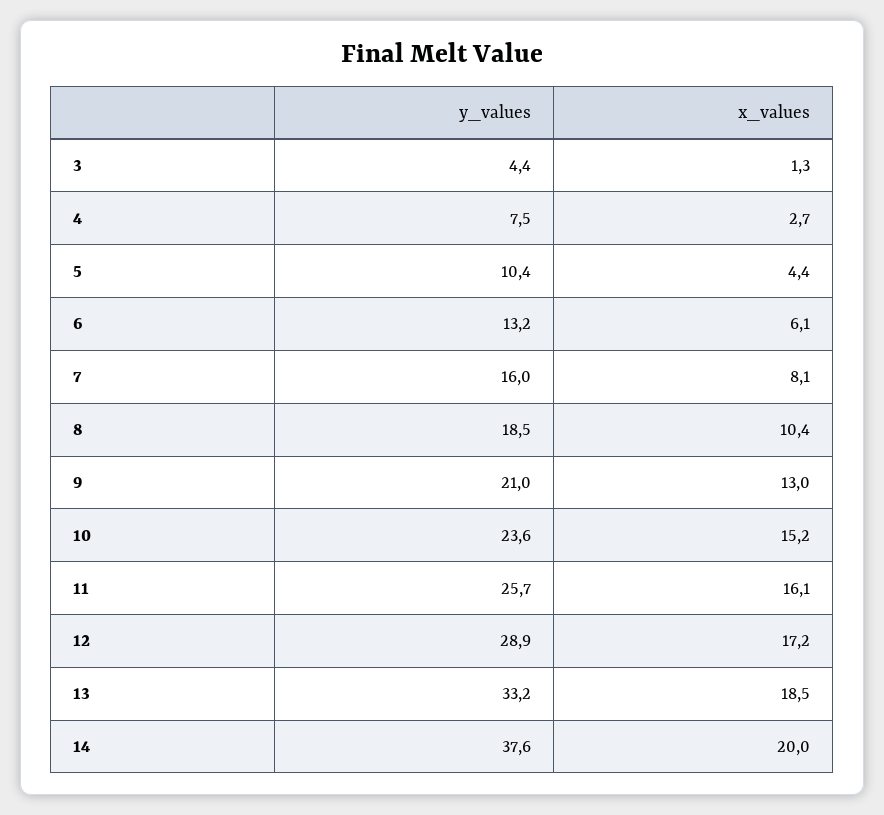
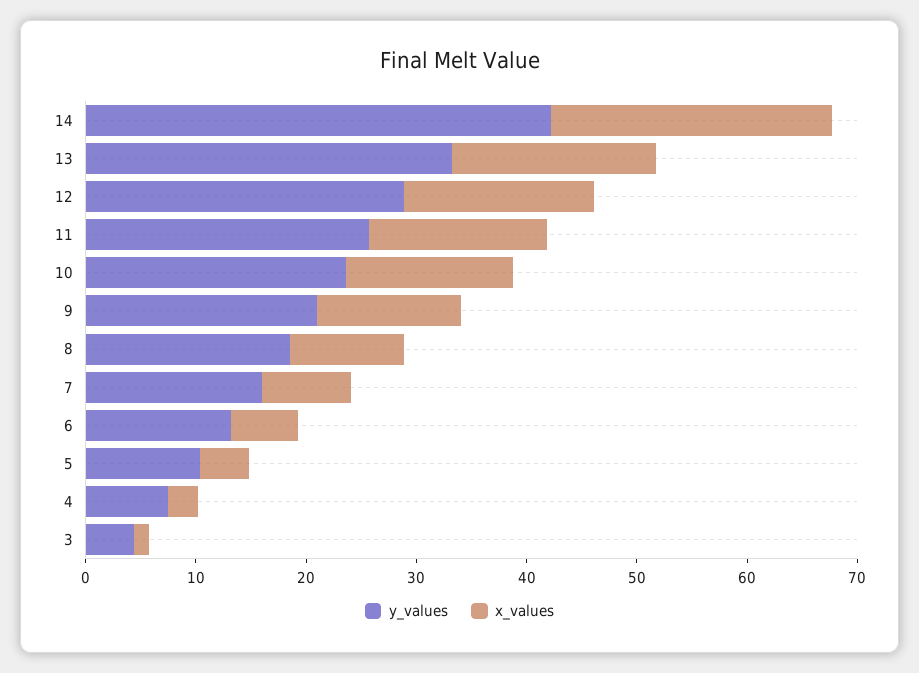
  {
    "y_values": {
      "3": 4.4,
      "4": 7.5,
      "5": 10.4,
      "6": 13.2,
      "7": 16,
      "8": 18.5,
      "9": 21,
      "10": 23.6,
      "11": 25.7,
      "12": 28.9,
      "13": 33.2,
-     "14": 37.6
+     "14": 42
    },
    "x_values": {
      "3": 1.3,
      "4": 2.7,
      "5": 4.4,
      "6": 6.1,
      "7": 8.1,
      "8": 10.4,
      "9": 13,
      "10": 15.2,
      "11": 16.1,
      "12": 17.2,
      "13": 18.5,
-     "14": 20
+     "14": 26
    }
  }

